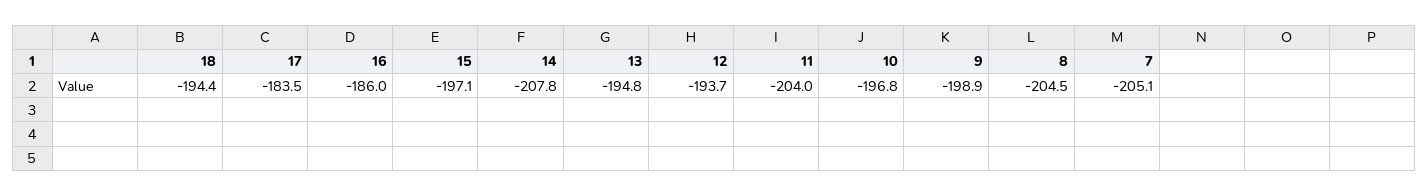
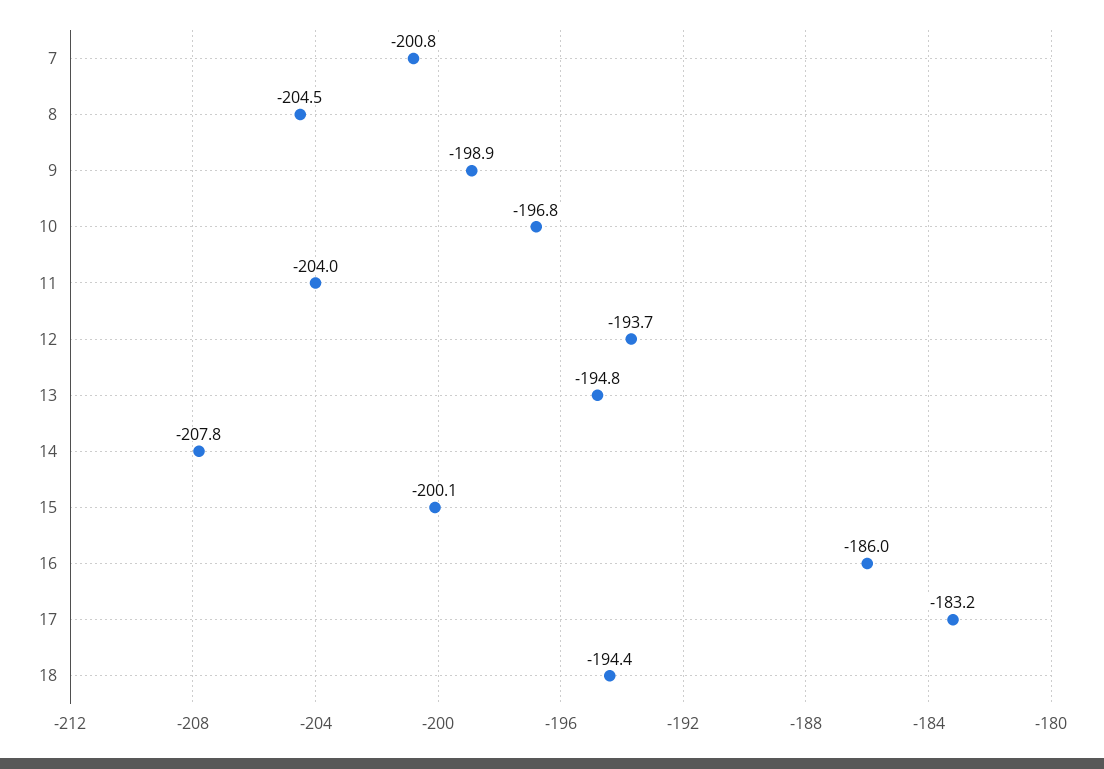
  {
    "18": -194.4,
-   "17": -183.5,
+   "17": -183.2,
    "16": -186,
-   "15": -197.1,
+   "15": -200.1,
    "14": -207.8,
    "13": -194.8,
    "12": -193.7,
    "11": -204,
    "10": -196.8,
    "9": -198.9,
    "8": -204.5,
-   "7": -205.1
+   "7": -200.8
  }

